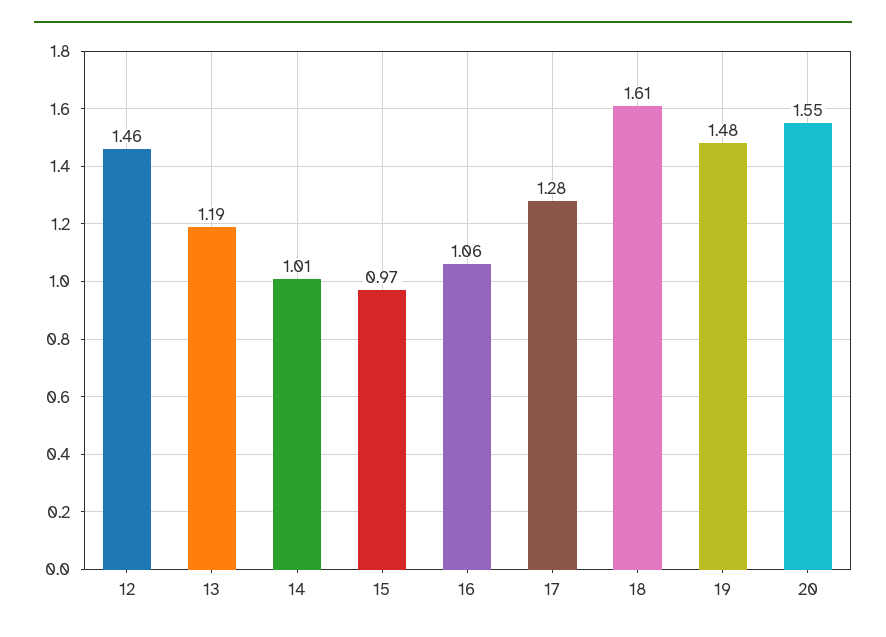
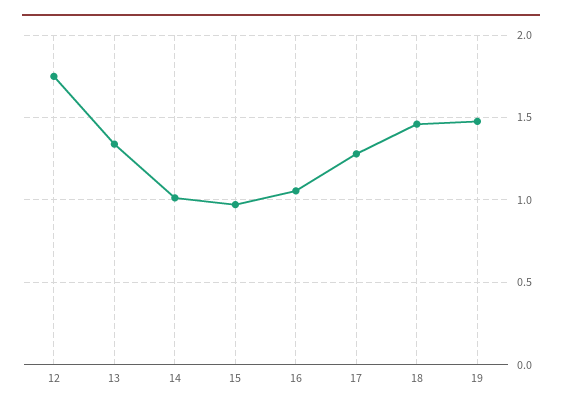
  {
-   "12": 1.46,
+   "12": 1.75,
-   "13": 1.19,
+   "13": 1.35,
    "14": 1.01,
    "15": 0.97,
    "16": 1.06,
    "17": 1.28,
-   "18": 1.61,
+   "18": 1.45,
-   "19": 1.48,
+   "19": 1.48
-   "20": 1.55
  }

